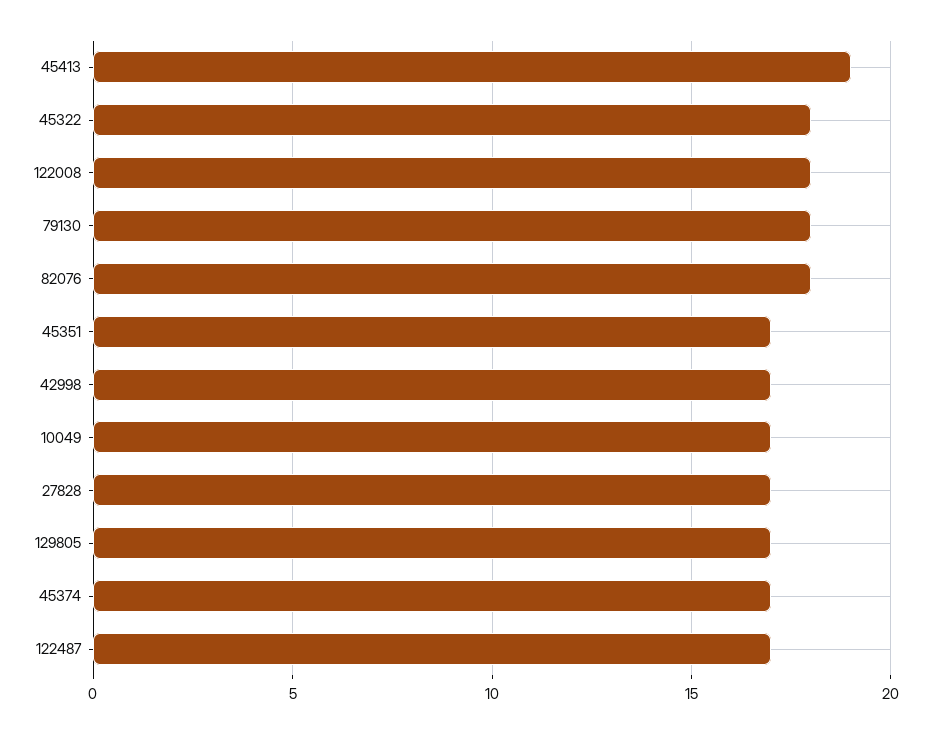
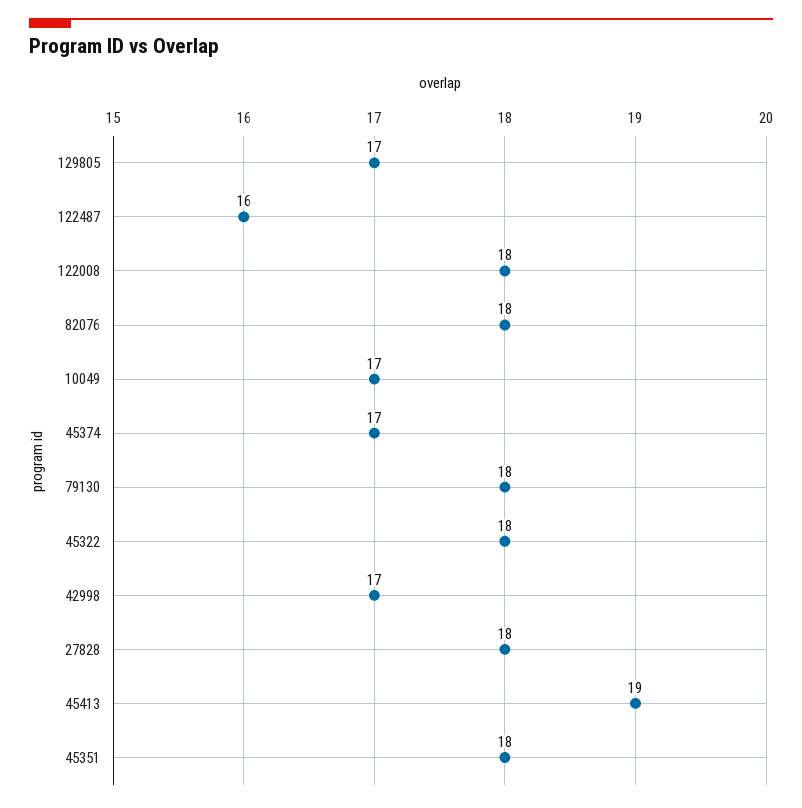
  {
    "45413": 19,
    "45322": 18,
    "122008": 18,
    "79130": 18,
    "82076": 18,
-   "45351": 17,
+   "45351": 18,
    "42998": 17,
    "10049": 17,
-   "27828": 17,
+   "27828": 18,
    "129805": 17,
    "45374": 17,
-   "122487": 17
+   "122487": 16
  }

